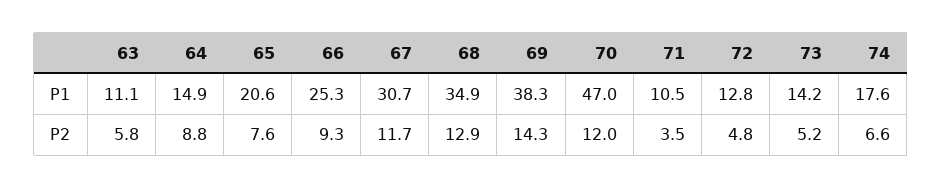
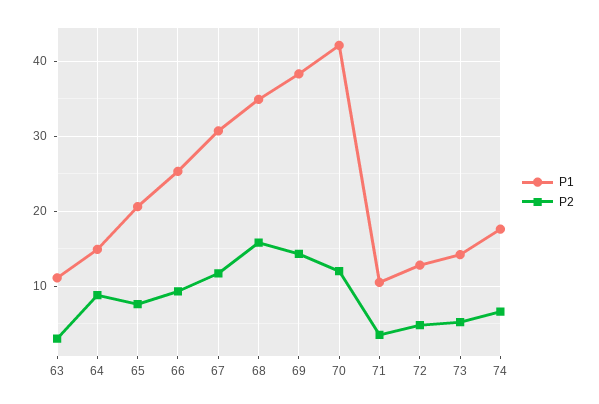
  {
    "P1": {
      "63": 11.1,
      "64": 14.9,
      "65": 20.6,
      "66": 25.3,
      "67": 30.7,
      "68": 34.9,
      "69": 38.3,
-     "70": 47,
+     "70": 42,
      "71": 10.5,
      "72": 12.8,
      "73": 14.2,
      "74": 17.6
    },
    "P2": {
-     "63": 5.8,
+     "63": 3,
      "64": 8.8,
      "65": 7.6,
      "66": 9.3,
      "67": 11.7,
-     "68": 12.9,
+     "68": 16,
      "69": 14.3,
      "70": 12,
      "71": 3.5,
      "72": 4.8,
      "73": 5.2,
      "74": 6.6
    }
  }

